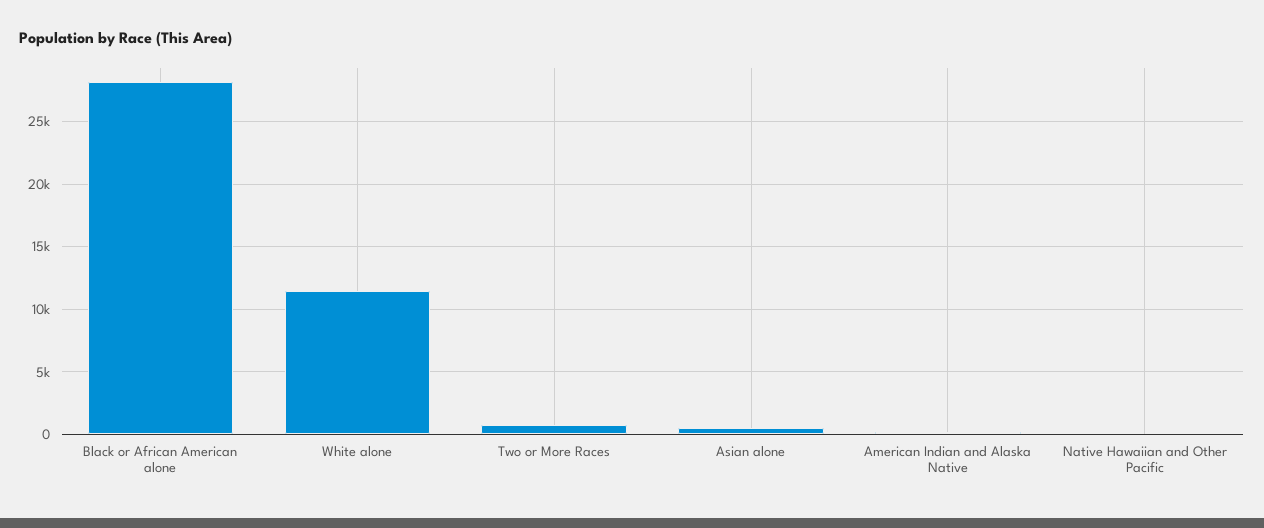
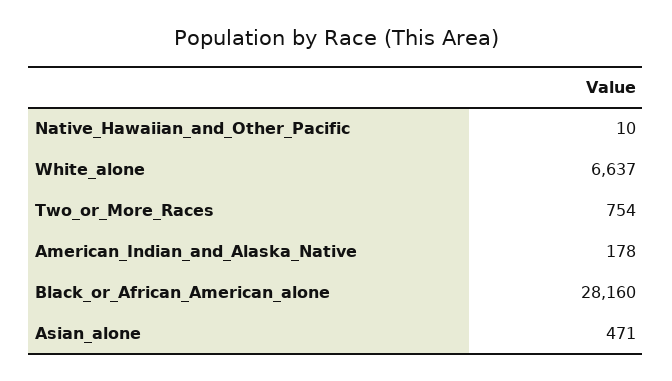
  {
    "Black or African American alone": 28160,
-   "White alone": 11500,
+   "White alone": 6637,
    "Two or More Races": 754,
    "Asian alone": 471,
    "American Indian and Alaska Native": 178,
    "Native Hawaiian and Other Pacific": 10
  }

